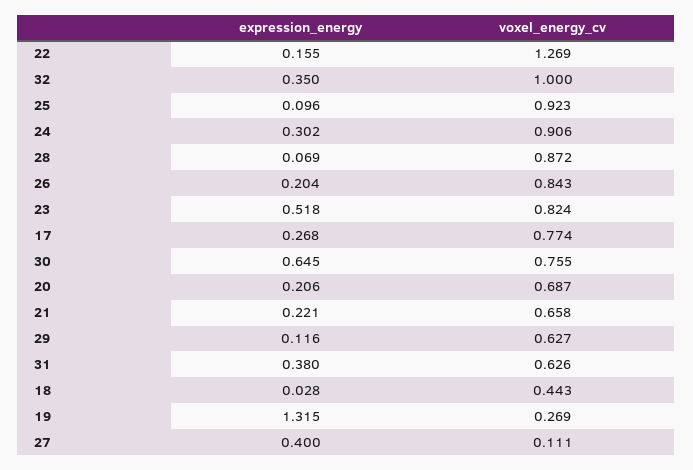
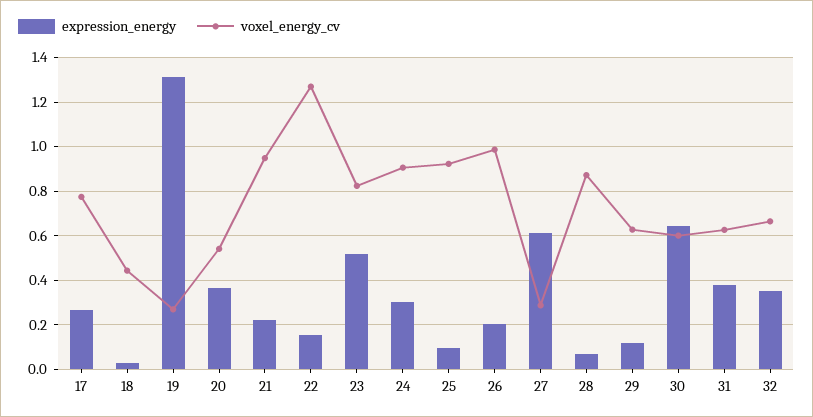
  {
    "expression_energy": {
      "22": 0.155,
      "32": 0.35,
      "25": 0.096,
      "24": 0.302,
      "28": 0.069,
      "26": 0.204,
      "23": 0.518,
      "17": 0.268,
      "30": 0.645,
-     "20": 0.206,
+     "20": 0.35,
      "21": 0.221,
      "29": 0.116,
      "31": 0.38,
      "18": 0.028,
      "19": 1.315,
-     "27": 0.4
+     "27": 0.6
    },
    "voxel_energy_cv": {
      "22": 1.269,
-     "32": 1,
+     "32": 0.65,
      "25": 0.923,
      "24": 0.906,
      "28": 0.872,
-     "26": 0.843,
+     "26": 1,
      "23": 0.824,
      "17": 0.774,
-     "30": 0.755,
+     "30": 0.6,
-     "20": 0.687,
+     "20": 0.55,
-     "21": 0.658,
+     "21": 0.95,
      "29": 0.627,
      "31": 0.626,
      "18": 0.443,
      "19": 0.269,
-     "27": 0.111
+     "27": 0.3
    }
  }

